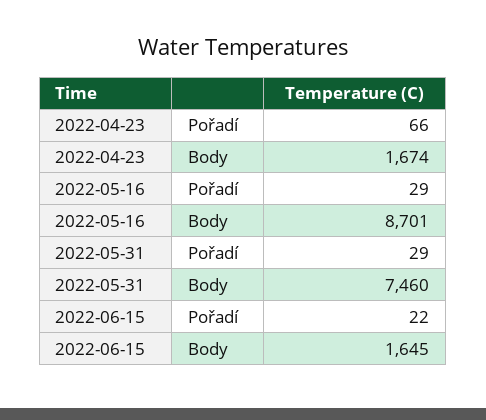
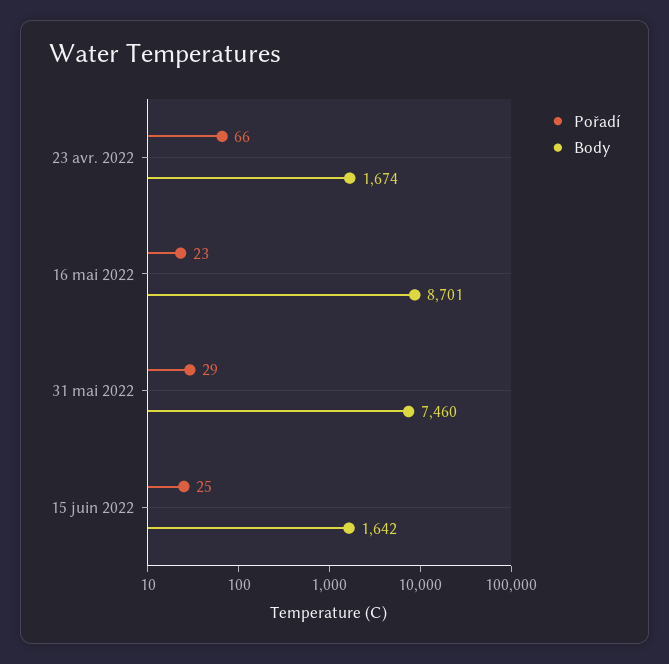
  {
    "Pořadí": {
      "2022-04-23": 66,
-     "2022-05-16": 29,
+     "2022-05-16": 23,
      "2022-05-31": 29,
-     "2022-06-15": 22
+     "2022-06-15": 25
    },
    "Body": {
      "2022-04-23": 1674,
      "2022-05-16": 8701,
      "2022-05-31": 7460,
-     "2022-06-15": 1645
+     "2022-06-15": 1642
    }
  }

